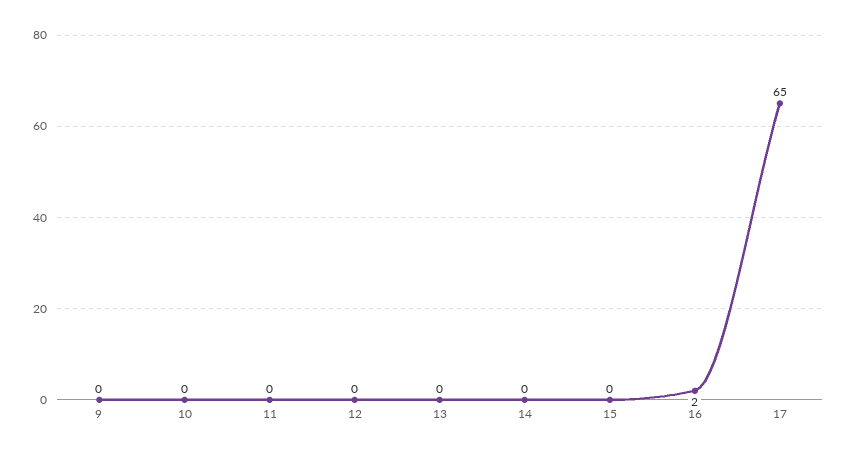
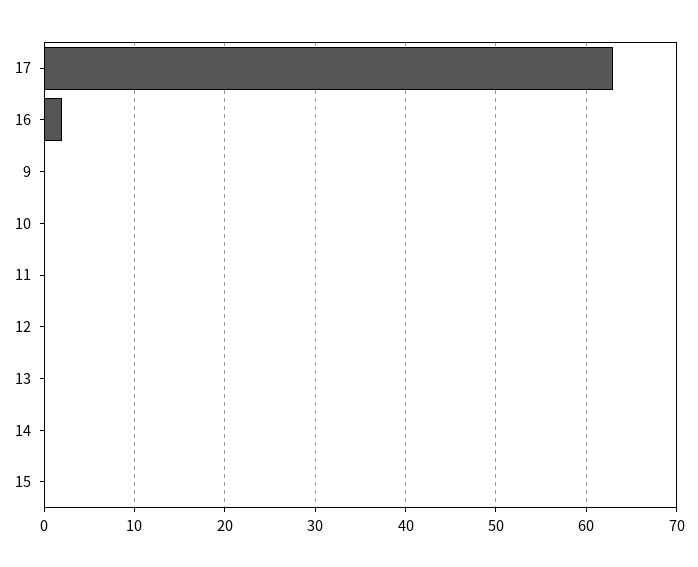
  {
    "9": 0,
    "10": 0,
    "11": 0,
    "12": 0,
    "13": 0,
    "14": 0,
    "15": 0,
    "16": 2,
-   "17": 65
+   "17": 63
  }

